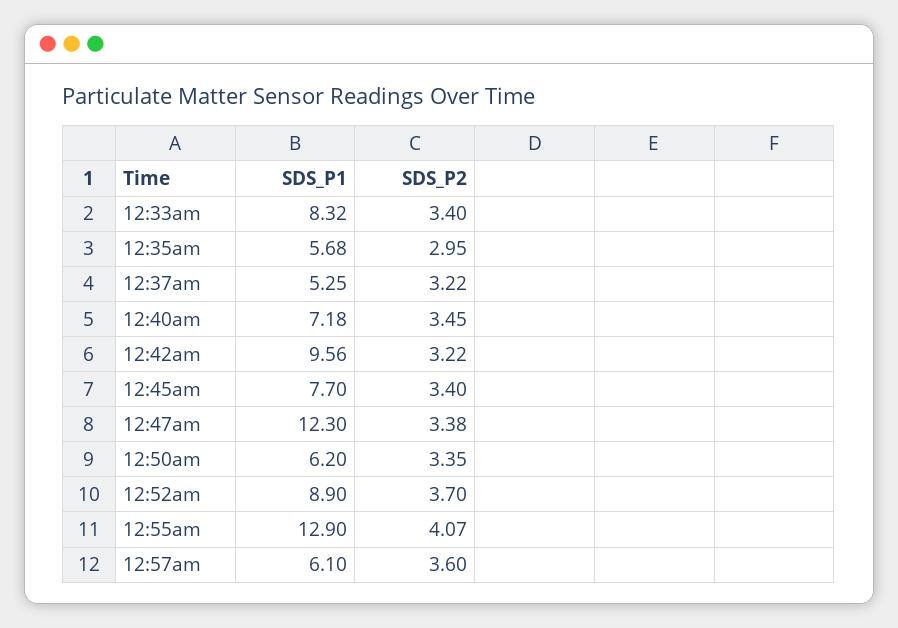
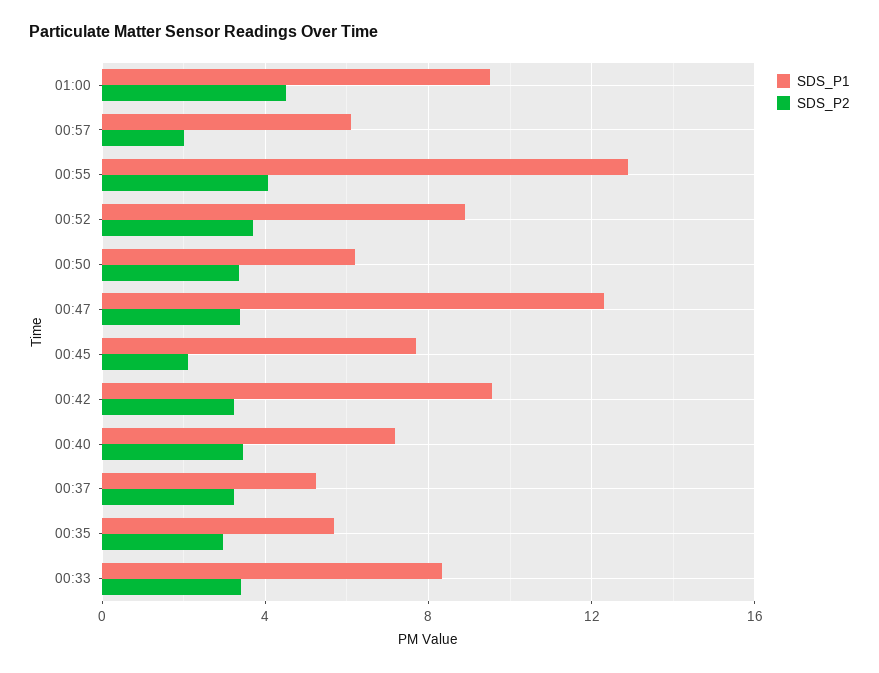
  {
    "SDS_P1": {
      "12:33am": 8.32,
      "12:35am": 5.68,
      "12:37am": 5.25,
      "12:40am": 7.18,
      "12:42am": 9.56,
      "12:45am": 7.7,
      "12:47am": 12.3,
      "12:50am": 6.2,
      "12:52am": 8.9,
      "12:55am": 12.9,
-     "12:57am": 6.1
+     "12:57am": 6.1,
+     "01:00": 9.5
    },
    "SDS_P2": {
      "12:33am": 3.4,
      "12:35am": 2.95,
      "12:37am": 3.22,
      "12:40am": 3.45,
      "12:42am": 3.22,
-     "12:45am": 3.4,
+     "12:45am": 2,
      "12:47am": 3.38,
      "12:50am": 3.35,
      "12:52am": 3.7,
      "12:55am": 4.07,
-     "12:57am": 3.6
+     "12:57am": 2,
+     "01:00": 4.5
    }
  }

